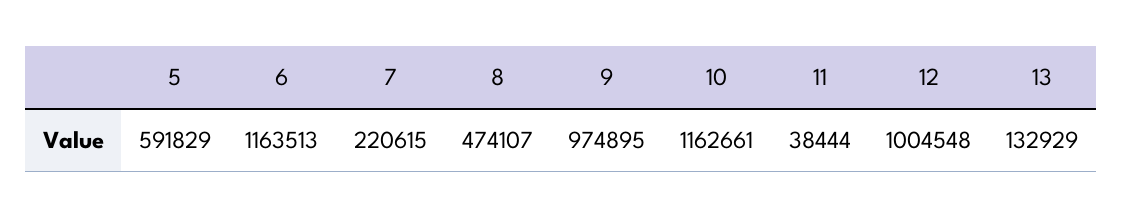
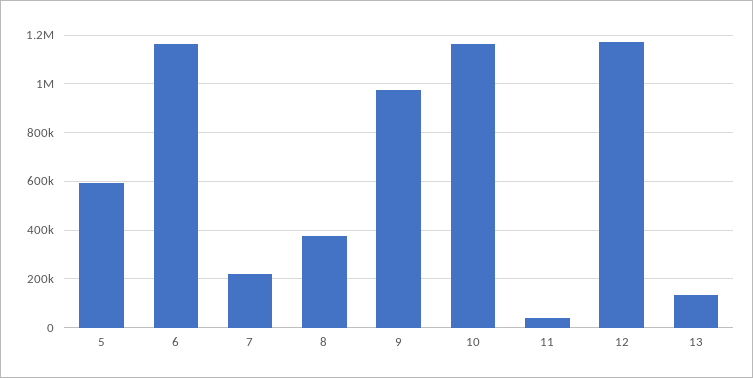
  {
    "5": 591829,
    "6": 1163513,
    "7": 220615,
-   "8": 474107,
+   "8": 375000,
    "9": 974895,
    "10": 1162661,
    "11": 38444,
-   "12": 1004548,
+   "12": 1175000,
    "13": 132929
  }

